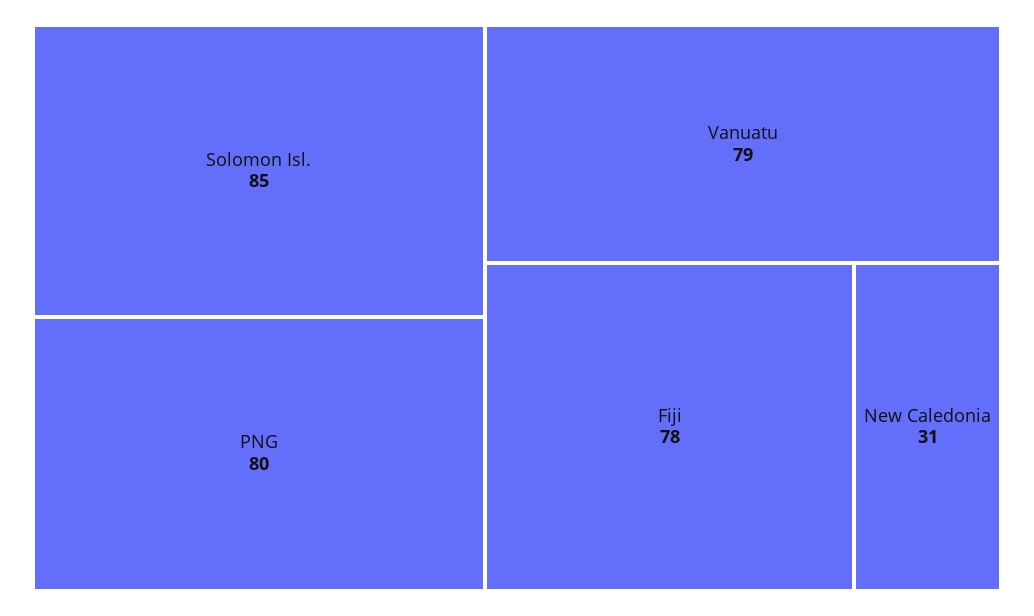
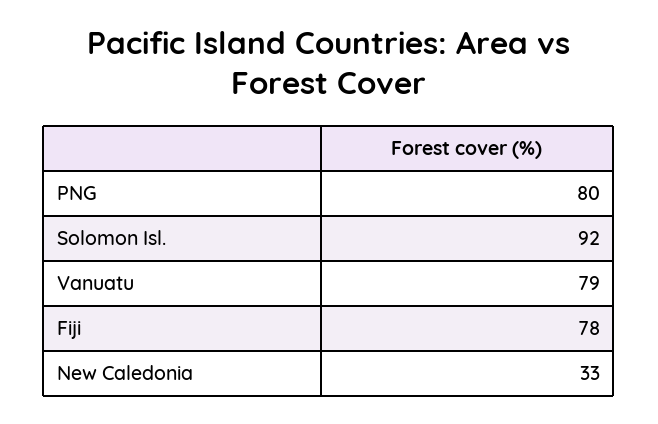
  {
-   "Solomon Isl.": 85,
+   "Solomon Isl.": 92,
    "PNG": 80,
    "Vanuatu": 79,
    "Fiji": 78,
-   "New Caledonia": 31
+   "New Caledonia": 33
  }

